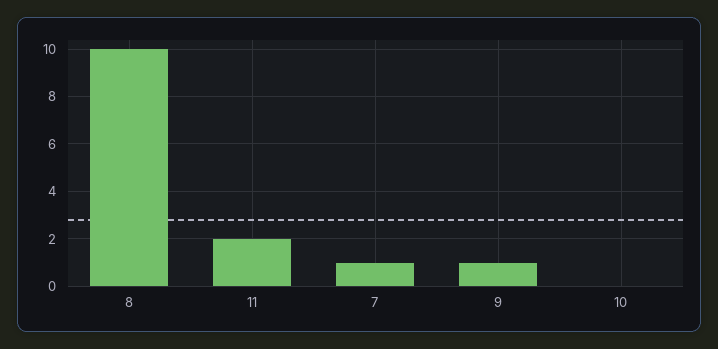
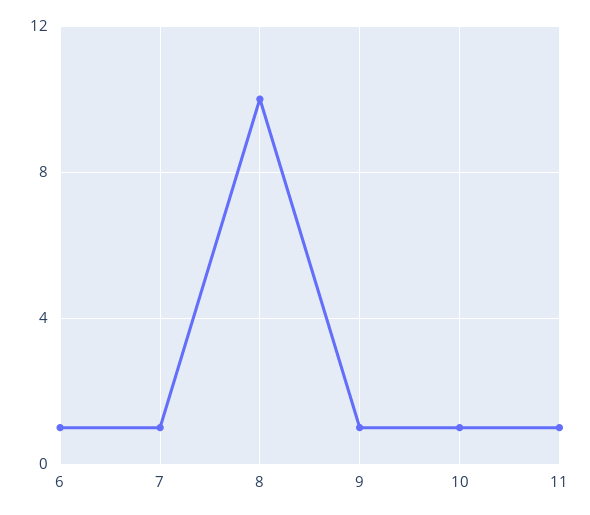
  {
    "8": 10,
-   "11": 2,
+   "11": 1,
    "7": 1,
    "9": 1,
-   "10": 0
+   "10": 1,
+   "6": 1
  }

